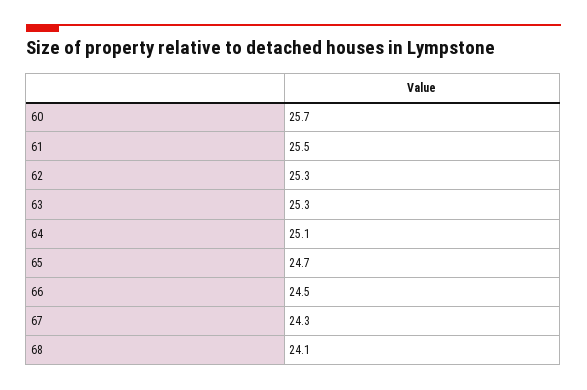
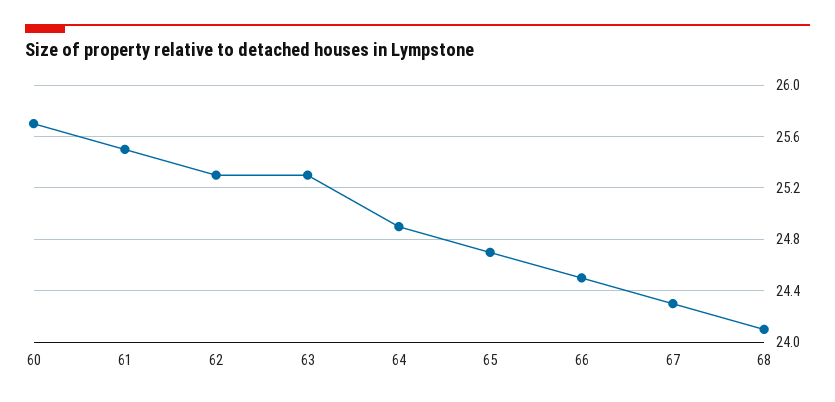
  {
    "60": 25.7,
    "61": 25.5,
    "62": 25.3,
    "63": 25.3,
-   "64": 25.1,
+   "64": 24.9,
    "65": 24.7,
    "66": 24.5,
    "67": 24.3,
    "68": 24.1
  }

